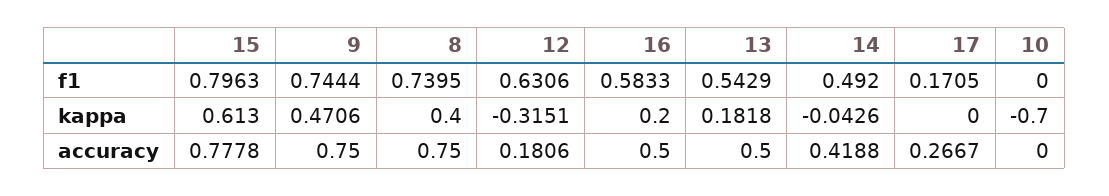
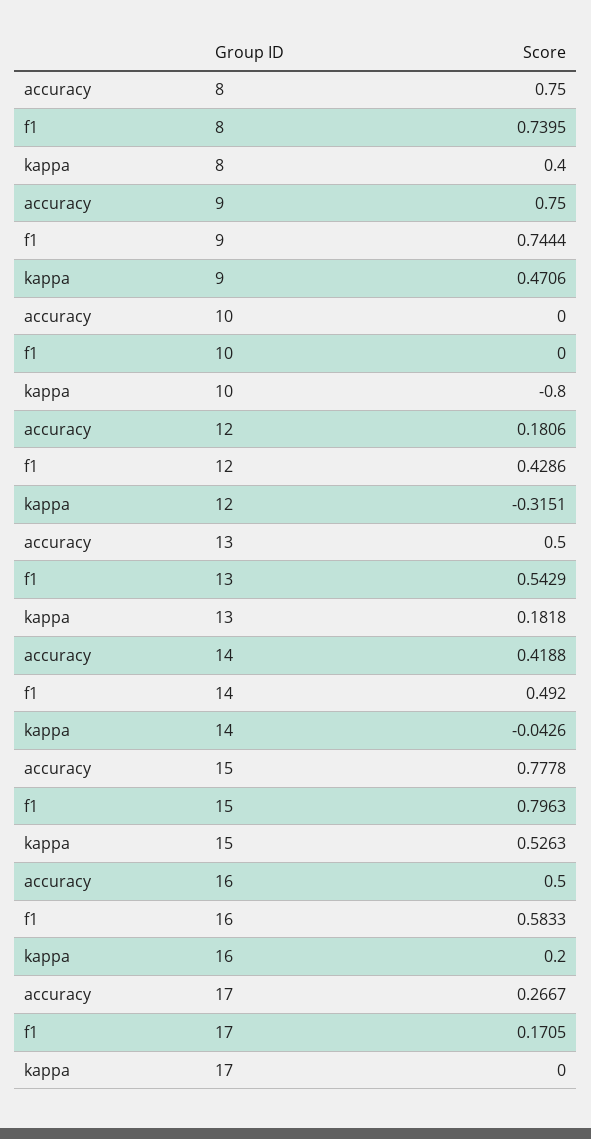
  {
    "15": {
      "f1": 0.7963,
-     "kappa": 0.613,
+     "kappa": 0.5263,
      "accuracy": 0.7778
    },
    "9": {
      "f1": 0.7444,
      "kappa": 0.4706,
      "accuracy": 0.75
    },
    "8": {
      "f1": 0.7395,
      "kappa": 0.4,
      "accuracy": 0.75
    },
    "12": {
-     "f1": 0.6306,
+     "f1": 0.4286,
      "kappa": -0.3151,
      "accuracy": 0.1806
    },
    "16": {
      "f1": 0.5833,
      "kappa": 0.2,
      "accuracy": 0.5
    },
    "13": {
      "f1": 0.5429,
      "kappa": 0.1818,
      "accuracy": 0.5
    },
    "14": {
      "f1": 0.492,
      "kappa": -0.0426,
      "accuracy": 0.4188
    },
    "17": {
      "f1": 0.1705,
      "kappa": 0,
      "accuracy": 0.2667
    },
    "10": {
      "f1": 0,
-     "kappa": -0.7,
+     "kappa": -0.8,
      "accuracy": 0
    }
  }

